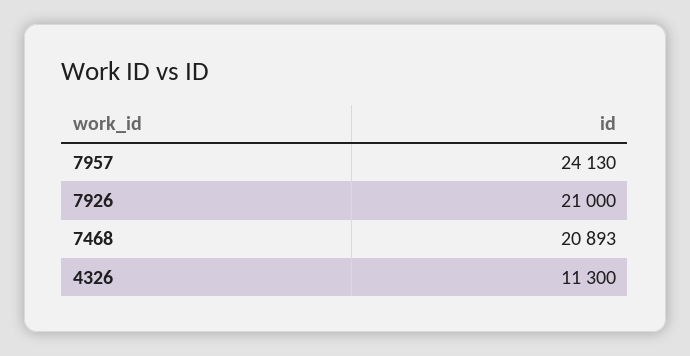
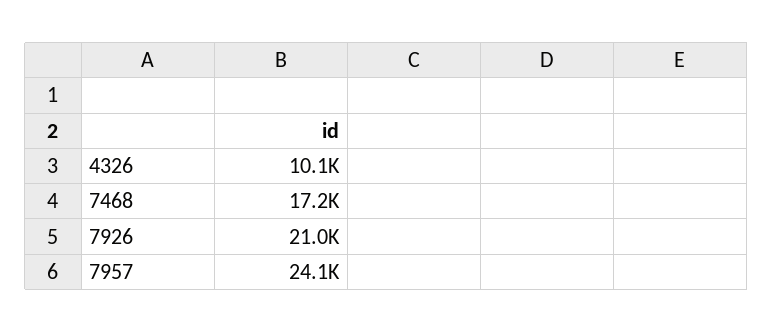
  {
    "7957": 24130,
    "7926": 21000,
-   "7468": 20893,
+   "7468": 17200,
-   "4326": 11300
+   "4326": 10100
  }

